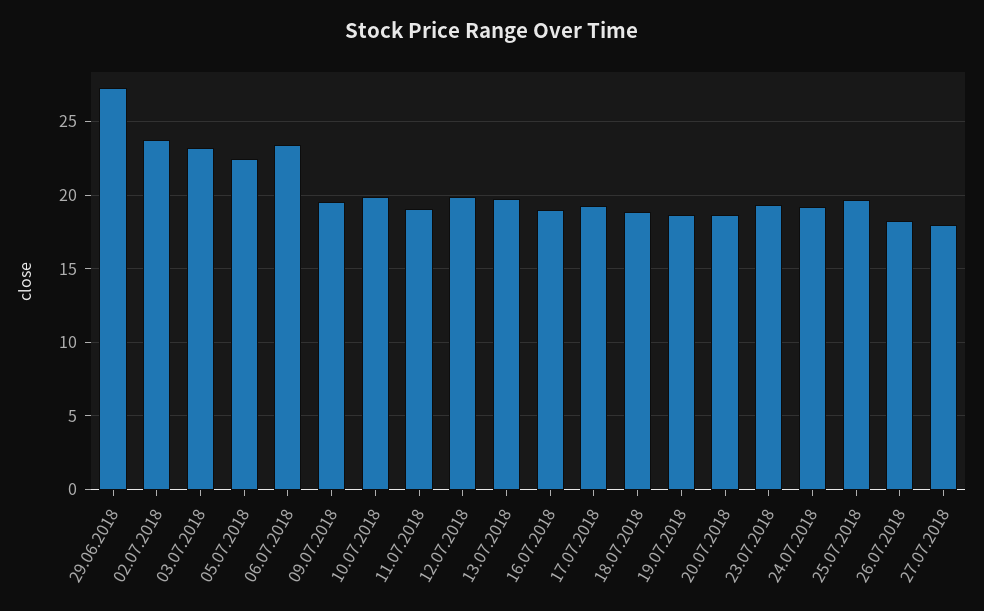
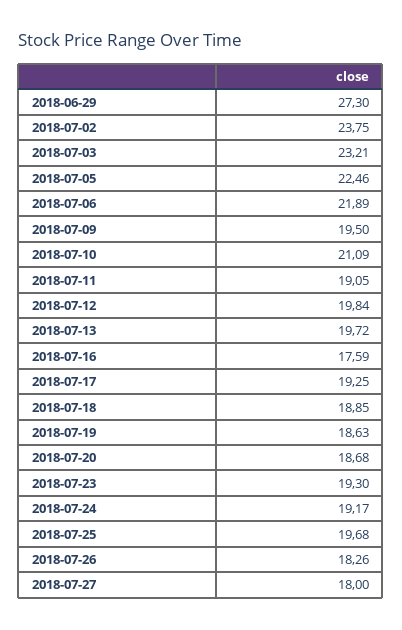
  {
    "29.06.2018": 27.3,
    "02.07.2018": 23.75,
    "03.07.2018": 23.21,
    "05.07.2018": 22.46,
-   "06.07.2018": 23.5,
+   "06.07.2018": 21.89,
    "09.07.2018": 19.5,
-   "10.07.2018": 20,
+   "10.07.2018": 21.09,
    "11.07.2018": 19.05,
    "12.07.2018": 19.84,
    "13.07.2018": 19.72,
-   "16.07.2018": 19,
+   "16.07.2018": 17.59,
    "17.07.2018": 19.25,
    "18.07.2018": 18.85,
    "19.07.2018": 18.63,
    "20.07.2018": 18.68,
    "23.07.2018": 19.3,
    "24.07.2018": 19.17,
    "25.07.2018": 19.68,
    "26.07.2018": 18.26,
    "27.07.2018": 18
  }

